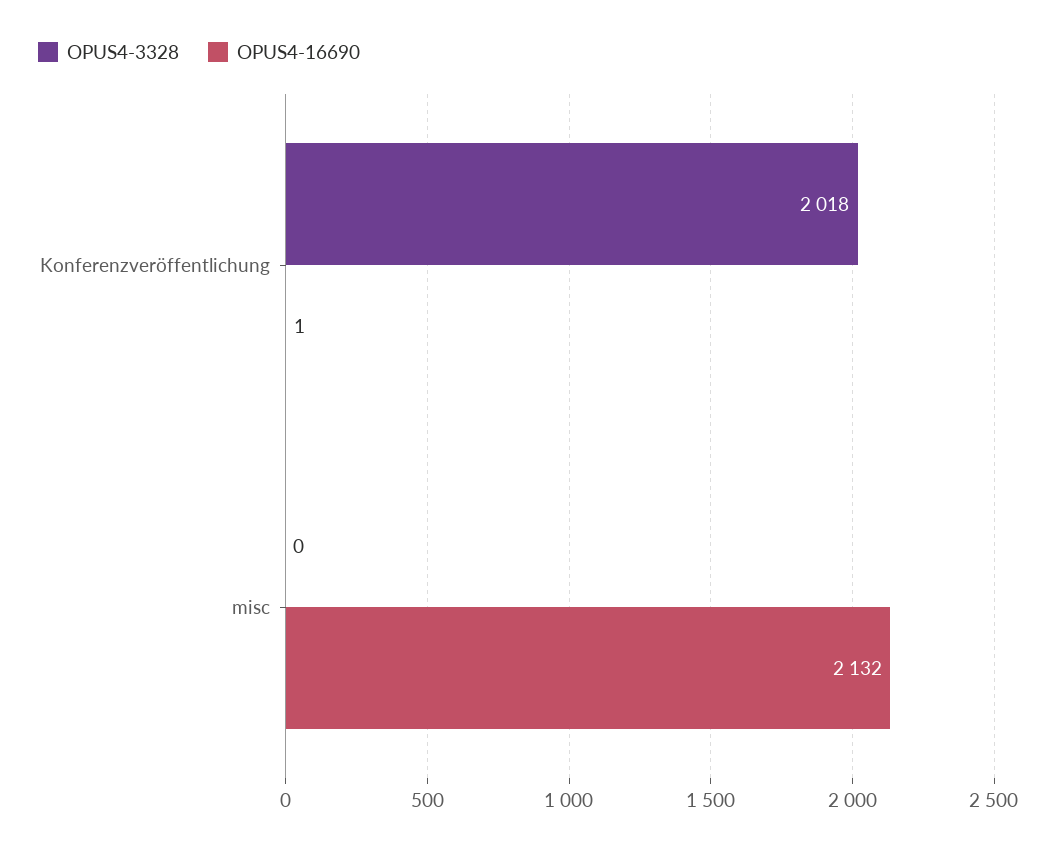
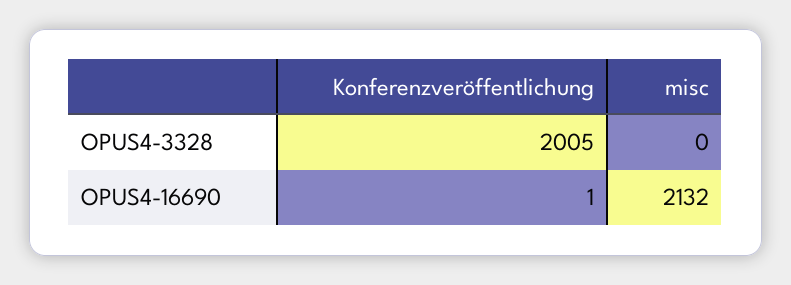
  {
    "OPUS4-3328": {
-     "Konferenzveröffentlichung": 2018,
+     "Konferenzveröffentlichung": 2005,
      "misc": 0
    },
    "OPUS4-16690": {
      "Konferenzveröffentlichung": 1,
      "misc": 2132
    }
  }

